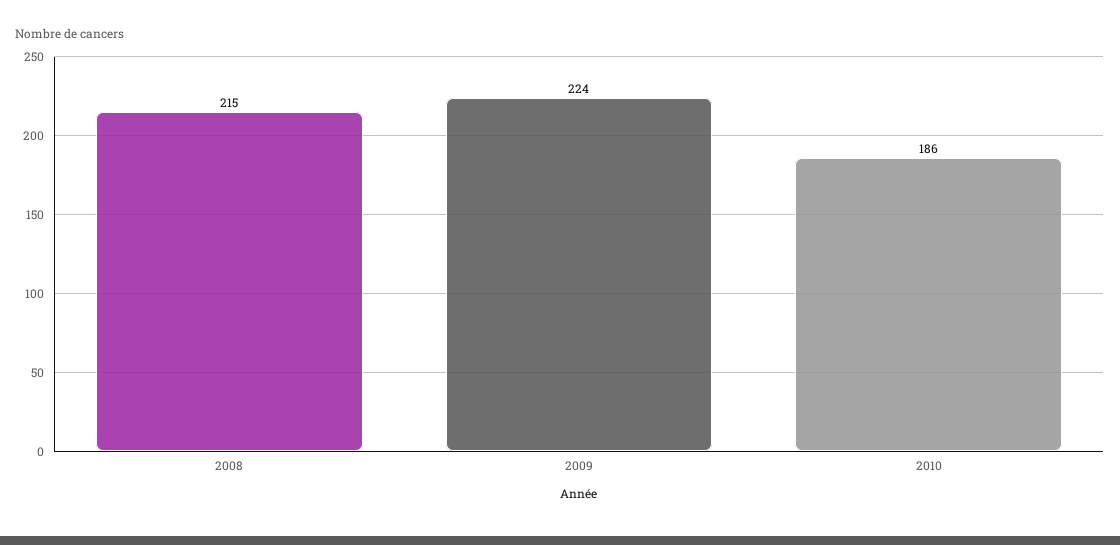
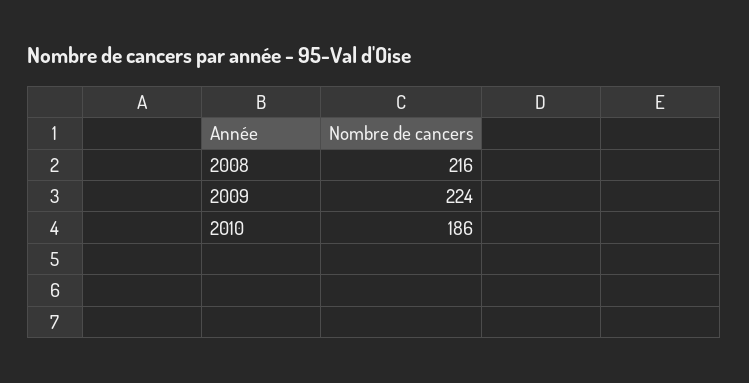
  {
-   "2008": 215,
+   "2008": 216,
    "2009": 224,
    "2010": 186
  }

